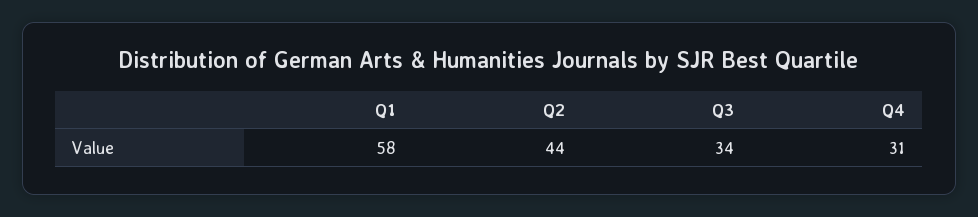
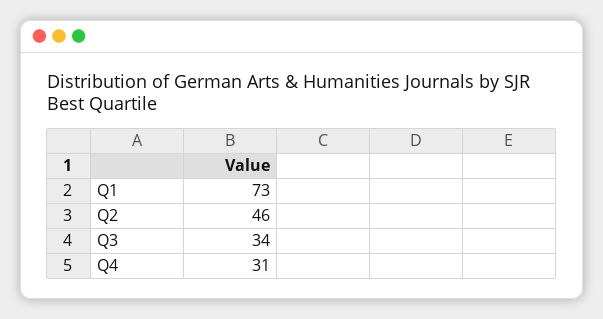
  {
-   "Q1": 58,
+   "Q1": 73,
-   "Q2": 44,
+   "Q2": 46,
    "Q3": 34,
    "Q4": 31
  }

